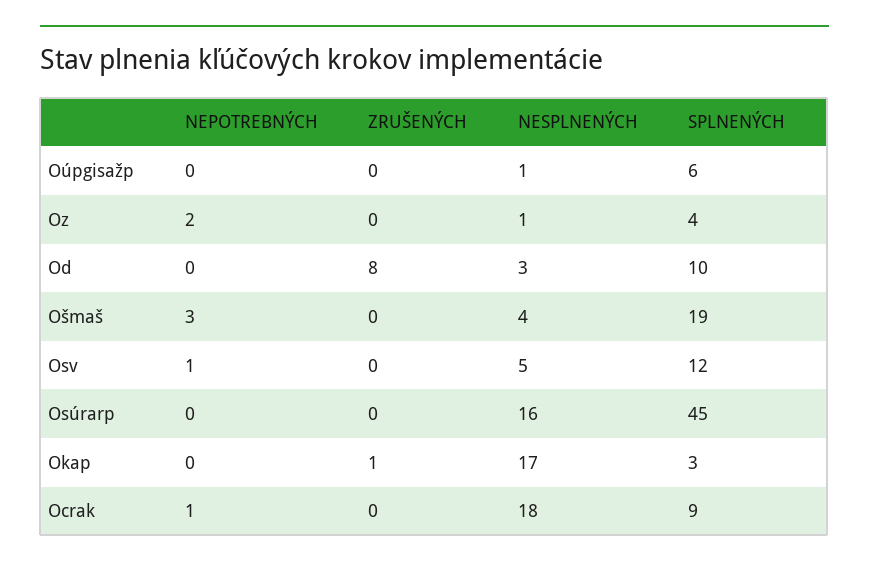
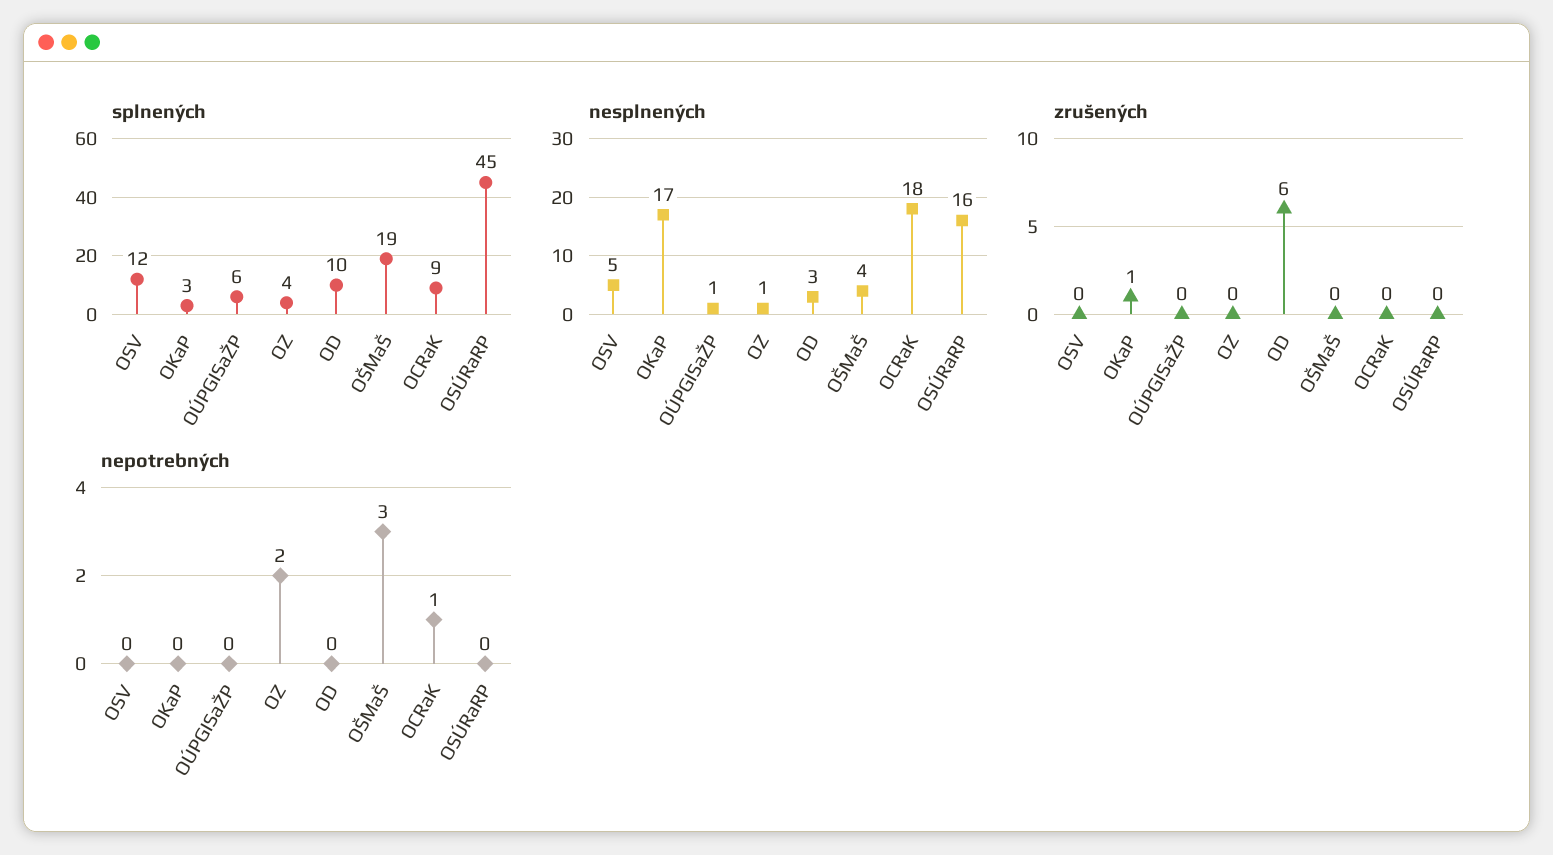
  {
    "NEPOTREBNÝCH": {
      "Oúpgisažp": 0,
      "Oz": 2,
      "Od": 0,
      "Ošmaš": 3,
-     "Osv": 1,
+     "Osv": 0,
      "Osúrarp": 0,
      "Okap": 0,
      "Ocrak": 1
    },
    "ZRUŠENÝCH": {
      "Oúpgisažp": 0,
      "Oz": 0,
-     "Od": 8,
+     "Od": 6,
      "Ošmaš": 0,
      "Osv": 0,
      "Osúrarp": 0,
      "Okap": 1,
      "Ocrak": 0
    },
    "NESPLNENÝCH": {
      "Oúpgisažp": 1,
      "Oz": 1,
      "Od": 3,
      "Ošmaš": 4,
      "Osv": 5,
      "Osúrarp": 16,
      "Okap": 17,
      "Ocrak": 18
    },
    "SPLNENÝCH": {
      "Oúpgisažp": 6,
      "Oz": 4,
      "Od": 10,
      "Ošmaš": 19,
      "Osv": 12,
      "Osúrarp": 45,
      "Okap": 3,
      "Ocrak": 9
    }
  }

